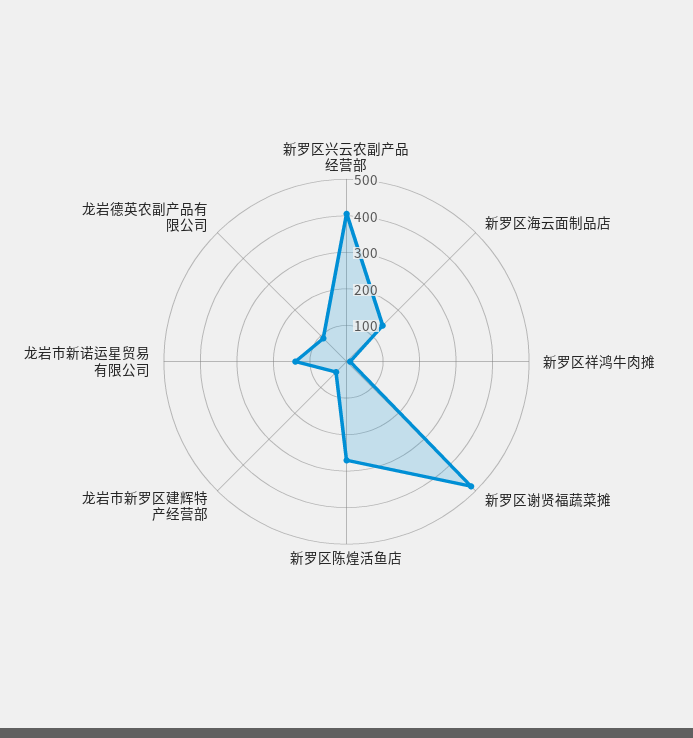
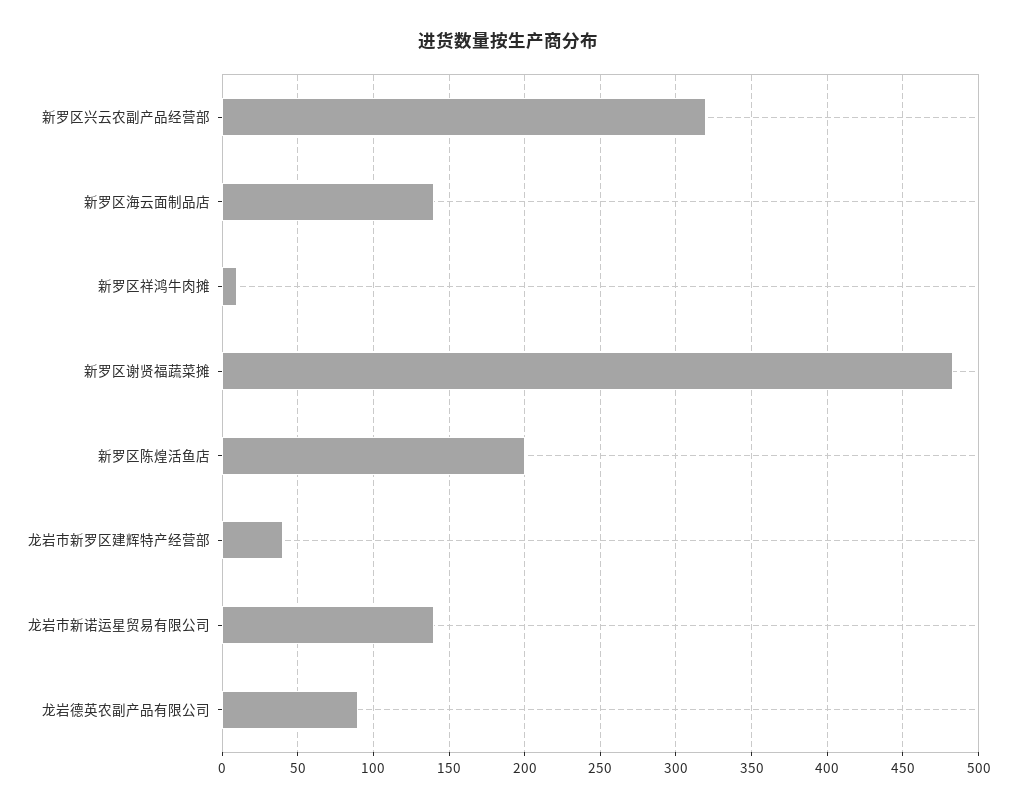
  {
-   "新罗区兴云农副产品经营部": 400,
+   "新罗区兴云农副产品经营部": 320,
    "新罗区海云面制品店": 140,
    "新罗区祥鸿牛肉摊": 10,
    "新罗区谢贤福蔬菜摊": 485,
-   "新罗区陈煌活鱼店": 275,
+   "新罗区陈煌活鱼店": 200,
    "龙岩市新罗区建辉特产经营部": 40,
    "龙岩市新诺运星贸易有限公司": 140,
    "龙岩德英农副产品有限公司": 90
  }

